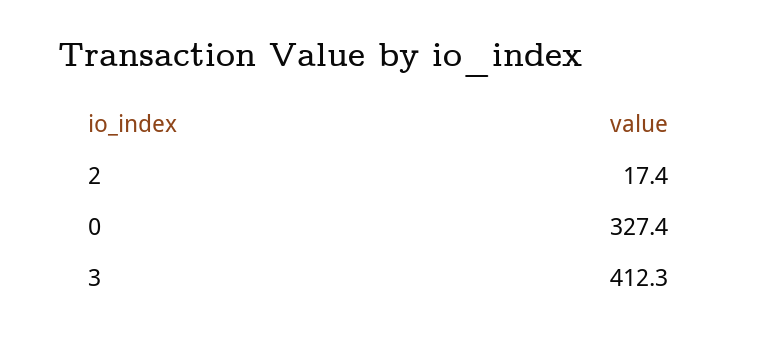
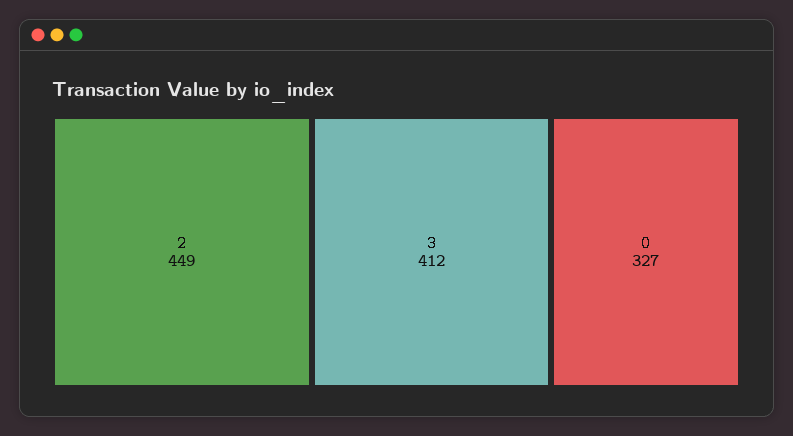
  {
-   "2": 17.4,
+   "2": 449,
    "0": 327.4,
    "3": 412.3
  }

